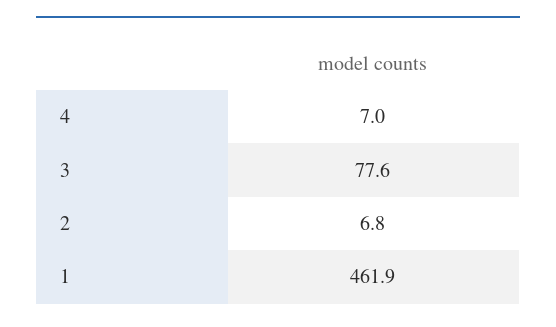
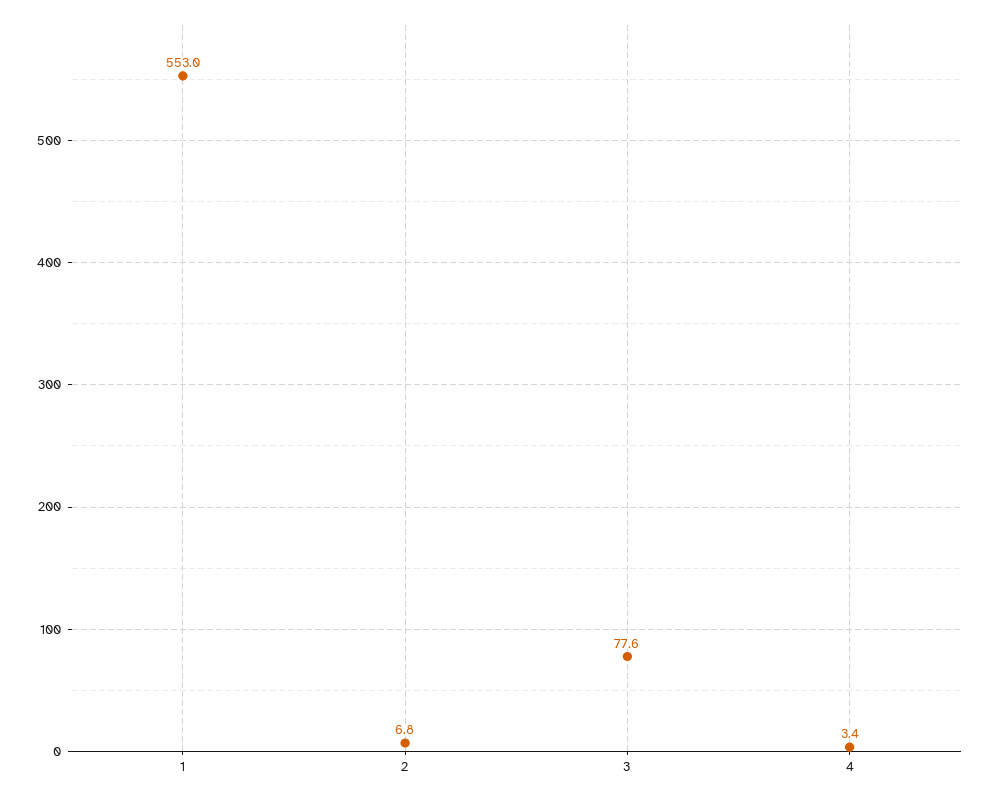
  {
-   "4": 7,
+   "4": 3.4,
    "3": 77.6,
    "2": 6.8,
-   "1": 461.9
+   "1": 553
  }

